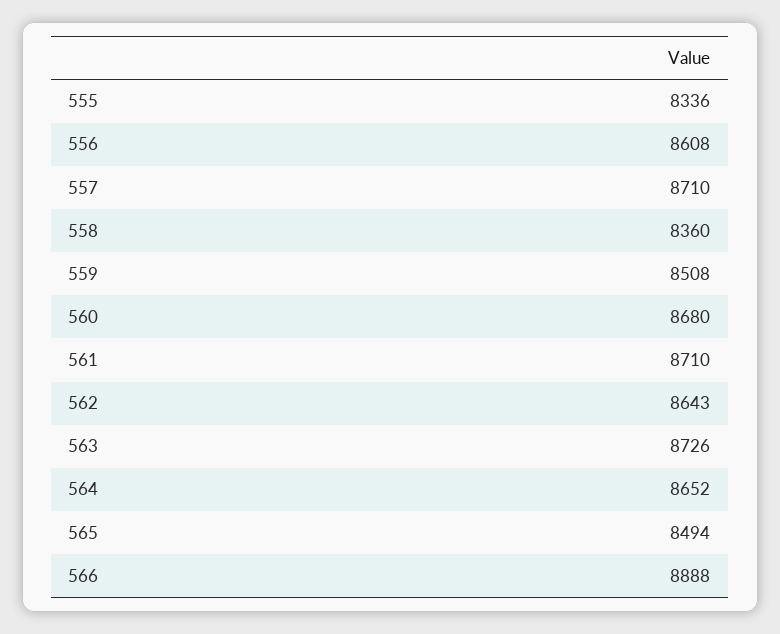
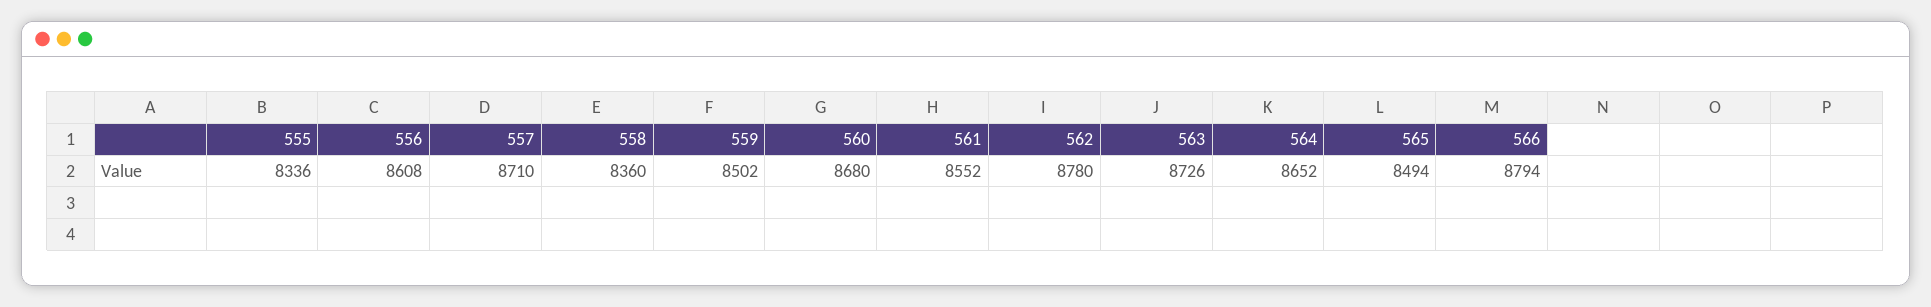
  {
    "555": 8336,
    "556": 8608,
    "557": 8710,
    "558": 8360,
-   "559": 8508,
+   "559": 8502,
    "560": 8680,
-   "561": 8710,
+   "561": 8552,
-   "562": 8643,
+   "562": 8780,
    "563": 8726,
    "564": 8652,
    "565": 8494,
-   "566": 8888
+   "566": 8794
  }

